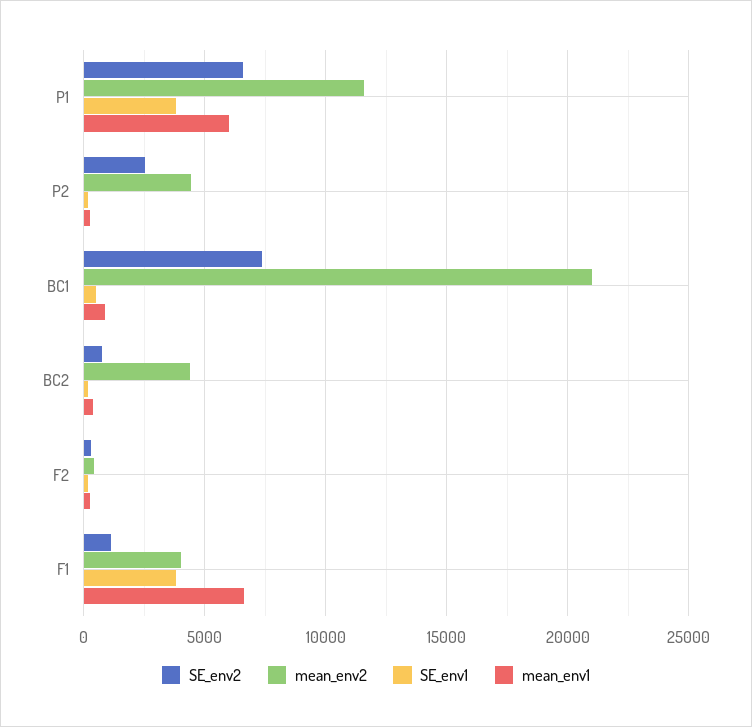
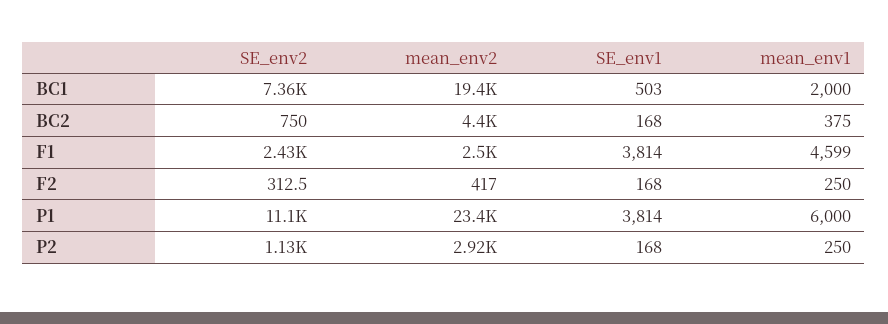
  {
    "SE_env2": {
-     "P1": 6500,
+     "P1": 11100,
-     "P2": 2500,
+     "P2": 1130,
      "BC1": 7360,
      "BC2": 750,
      "F2": 312.5,
-     "F1": 1000
+     "F1": 2430
    },
    "mean_env2": {
-     "P1": 11500,
+     "P1": 23400,
-     "P2": 4500,
+     "P2": 2920,
-     "BC1": 21000,
+     "BC1": 19400,
      "BC2": 4400,
      "F2": 417,
-     "F1": 4000
+     "F1": 2500
    },
    "SE_env1": {
      "P1": 3814,
      "P2": 168,
      "BC1": 503,
      "BC2": 168,
      "F2": 168,
      "F1": 3814
    },
    "mean_env1": {
      "P1": 6000,
      "P2": 250,
-     "BC1": 1000,
+     "BC1": 2000,
      "BC2": 375,
      "F2": 250,
-     "F1": 6500
+     "F1": 4599
    }
  }

